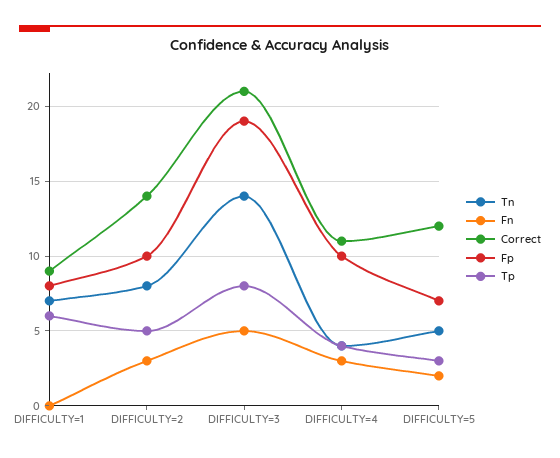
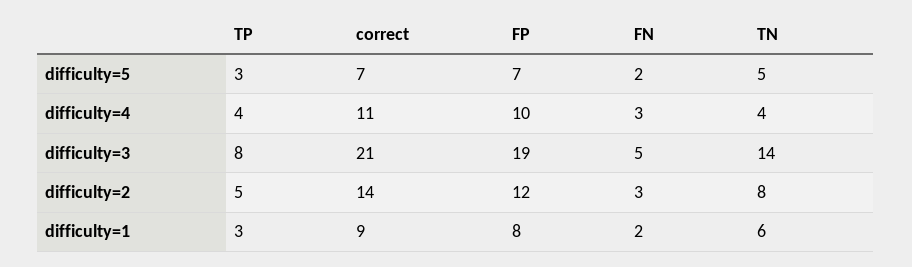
  {
    "Tn": {
-     "DIFFICULTY=1": 7,
+     "DIFFICULTY=1": 6,
      "DIFFICULTY=2": 8,
      "DIFFICULTY=3": 14,
      "DIFFICULTY=4": 4,
      "DIFFICULTY=5": 5
    },
    "Fn": {
-     "DIFFICULTY=1": 0,
+     "DIFFICULTY=1": 2,
      "DIFFICULTY=2": 3,
      "DIFFICULTY=3": 5,
      "DIFFICULTY=4": 3,
      "DIFFICULTY=5": 2
    },
    "Correct": {
      "DIFFICULTY=1": 9,
      "DIFFICULTY=2": 14,
      "DIFFICULTY=3": 21,
      "DIFFICULTY=4": 11,
-     "DIFFICULTY=5": 12
+     "DIFFICULTY=5": 7
    },
    "Fp": {
      "DIFFICULTY=1": 8,
-     "DIFFICULTY=2": 10,
+     "DIFFICULTY=2": 12,
      "DIFFICULTY=3": 19,
      "DIFFICULTY=4": 10,
      "DIFFICULTY=5": 7
    },
    "Tp": {
-     "DIFFICULTY=1": 6,
+     "DIFFICULTY=1": 3,
      "DIFFICULTY=2": 5,
      "DIFFICULTY=3": 8,
      "DIFFICULTY=4": 4,
      "DIFFICULTY=5": 3
    }
  }

